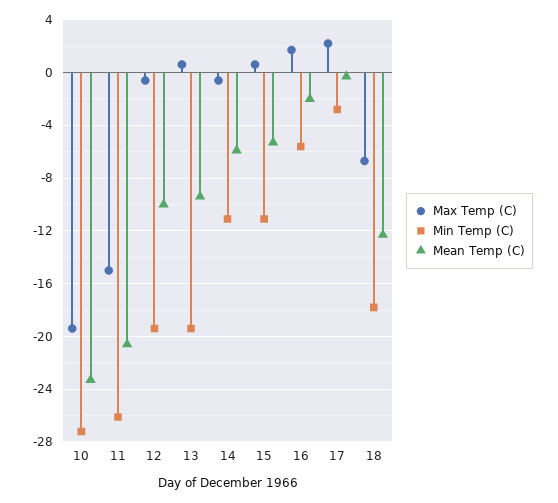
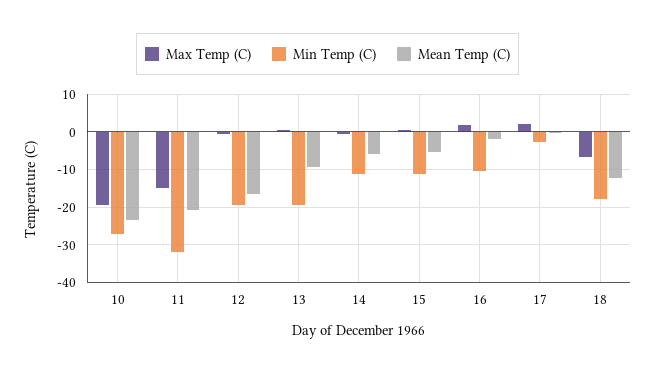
  {
    "Max Temp (C)": {
      "10": -19.5,
      "11": -15,
      "12": -0.5,
      "13": 0.5,
      "14": -0.5,
      "15": 0.5,
      "16": 1.5,
      "17": 2,
      "18": -6.5
    },
    "Min Temp (C)": {
      "10": -27,
-     "11": -26,
+     "11": -32,
      "12": -19.5,
      "13": -19.5,
      "14": -11,
      "15": -11,
-     "16": -5.5,
+     "16": -10,
      "17": -3,
      "18": -18
    },
    "Mean Temp (C)": {
      "10": -23.5,
      "11": -20.5,
-     "12": -10,
+     "12": -16,
      "13": -9.5,
      "14": -6,
      "15": -5.5,
      "16": -2,
      "17": -0.5,
      "18": -12.5
    }
  }

